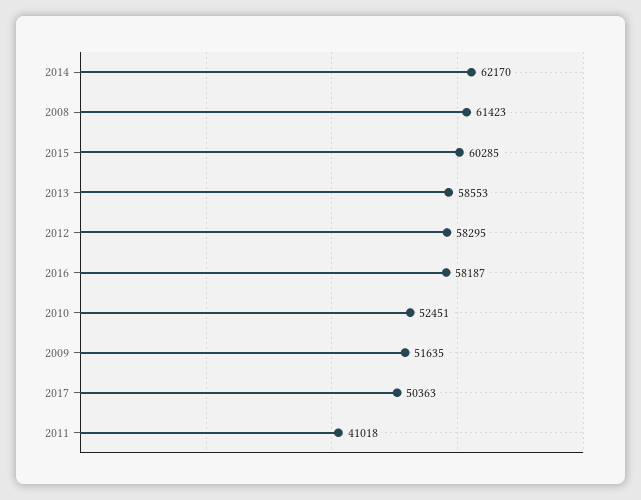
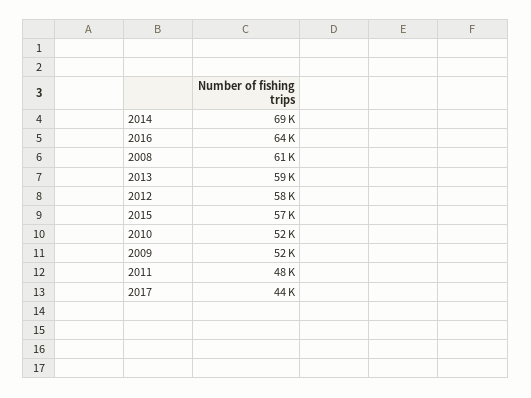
  {
-   "2014": 62170,
+   "2014": 69000,
    "2008": 61423,
-   "2015": 60285,
+   "2015": 57000,
    "2013": 58553,
    "2012": 58295,
-   "2016": 58187,
+   "2016": 64000,
    "2010": 52451,
    "2009": 51635,
-   "2017": 50363,
+   "2017": 44000,
-   "2011": 41018
+   "2011": 48000
  }

